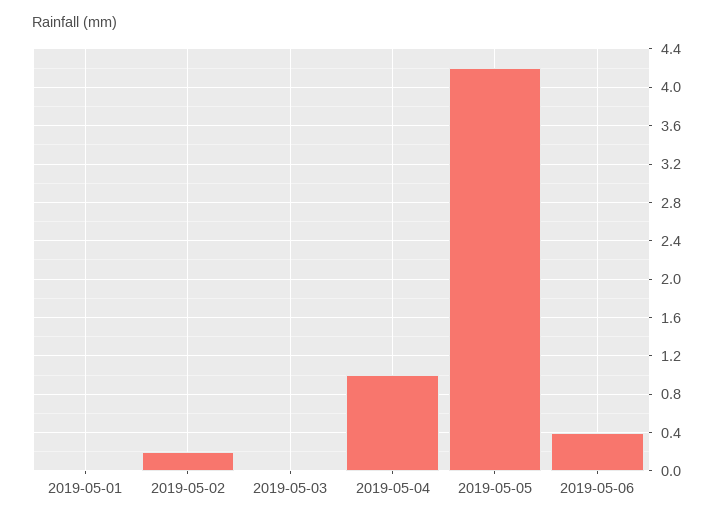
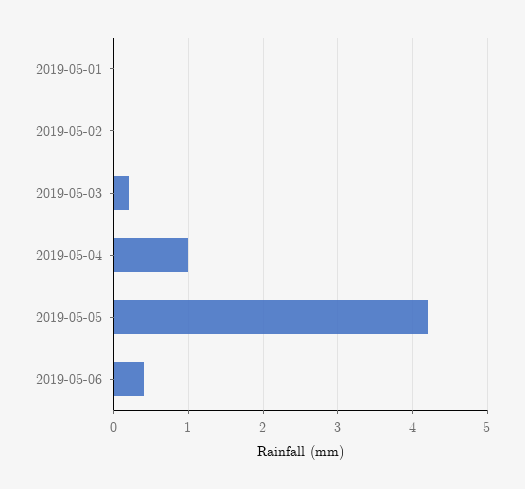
  {
    "2019-05-01": 0,
-   "2019-05-02": 0.2,
+   "2019-05-02": 0,
-   "2019-05-03": 0,
+   "2019-05-03": 0.2,
    "2019-05-04": 1,
    "2019-05-05": 4.2,
    "2019-05-06": 0.4
  }

